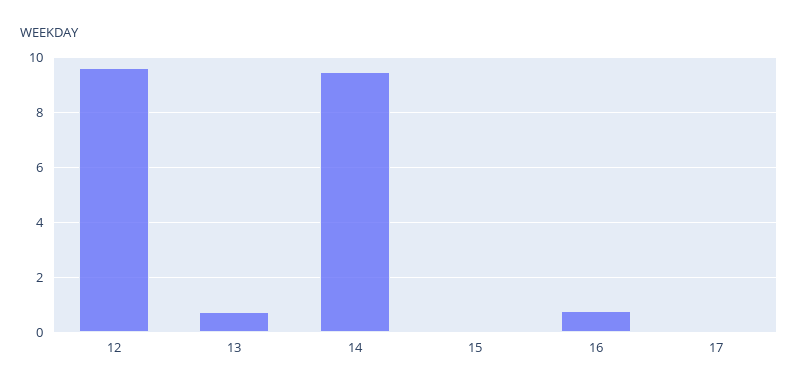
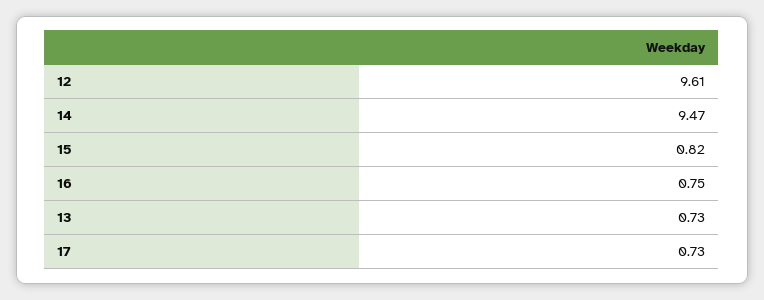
  {
    "12": 9.61,
    "13": 0.73,
    "14": 9.47,
-   "15": 0,
+   "15": 0.82,
    "16": 0.75,
-   "17": 0
+   "17": 0.73
  }

